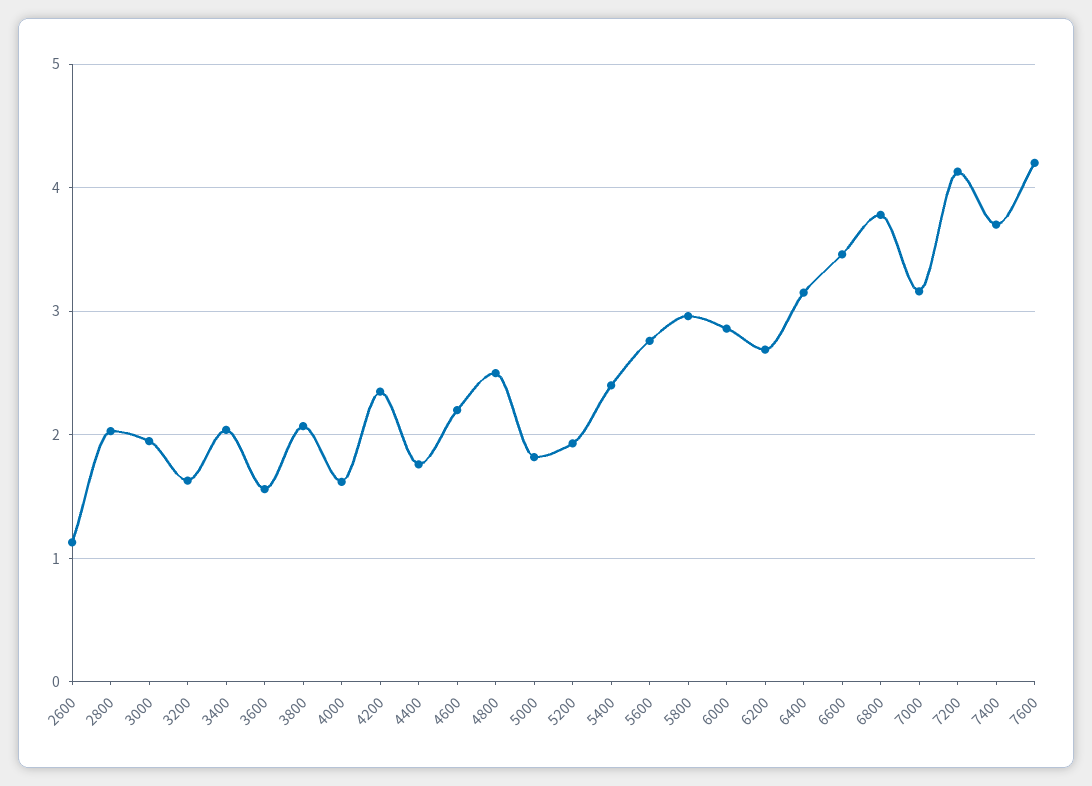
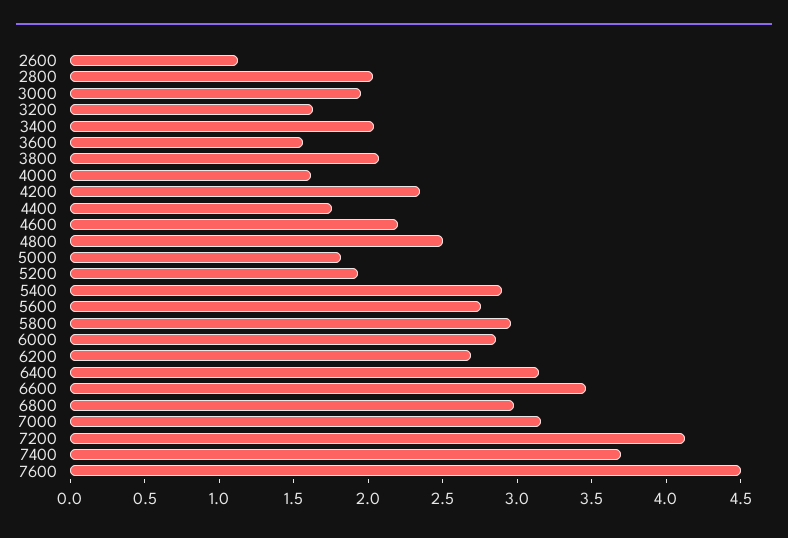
  {
    "2600": 1.1,
    "2800": 2,
    "3000": 2,
    "3200": 1.6,
    "3400": 2,
    "3600": 1.6,
    "3800": 2.1,
    "4000": 1.6,
    "4200": 2.4,
    "4400": 1.8,
    "4600": 2.2,
    "4800": 2.5,
    "5000": 1.8,
    "5200": 1.9,
-   "5400": 2.4,
+   "5400": 2.9,
    "5600": 2.8,
    "5800": 3,
    "6000": 2.9,
    "6200": 2.7,
    "6400": 3.2,
    "6600": 3.5,
-   "6800": 3.8,
+   "6800": 3,
    "7000": 3.2,
    "7200": 4.1,
    "7400": 3.7,
-   "7600": 4.2
+   "7600": 4.5
  }

